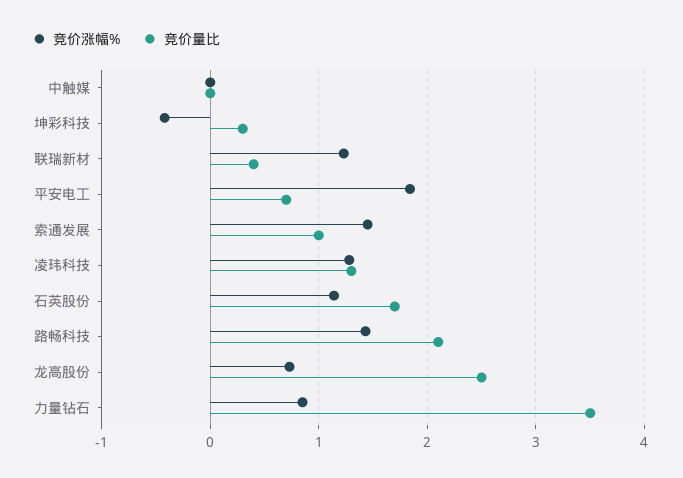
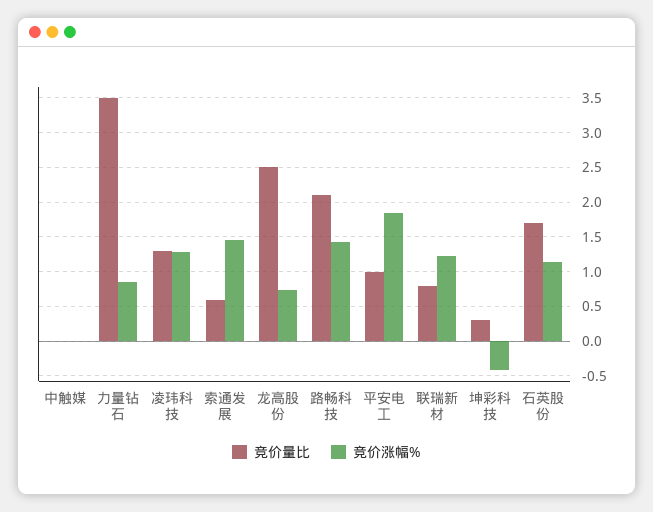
  {
    "竞价涨幅%": {
      "中触媒": 0,
      "坤彩科技": -0.4,
      "联瑞新材": 1.2,
      "平安电工": 1.8,
      "索通发展": 1.5,
      "凌玮科技": 1.3,
      "石英股份": 1.1,
      "路畅科技": 1.4,
      "龙高股份": 0.7,
      "力量钻石": 0.9
    },
    "竞价量比": {
      "中触媒": 0,
      "坤彩科技": 0.3,
-     "联瑞新材": 0.4,
+     "联瑞新材": 0.8,
-     "平安电工": 0.7,
+     "平安电工": 1,
-     "索通发展": 1,
+     "索通发展": 0.6,
      "凌玮科技": 1.3,
      "石英股份": 1.7,
      "路畅科技": 2.1,
      "龙高股份": 2.5,
      "力量钻石": 3.5
    }
  }

